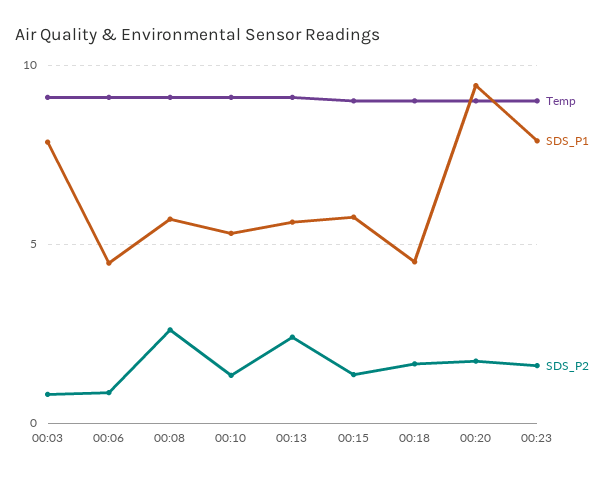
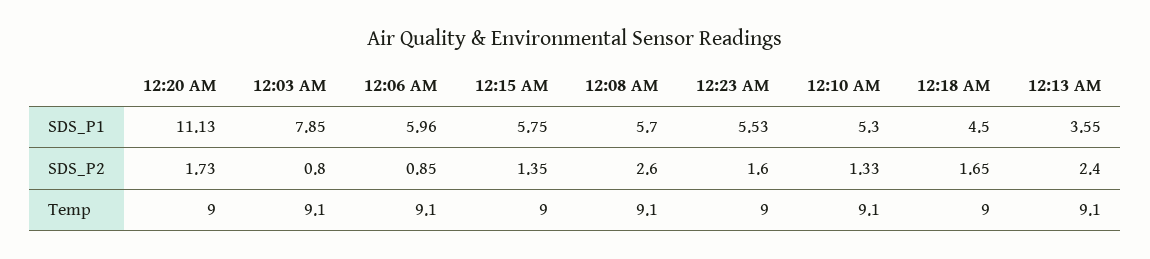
  {
    "Temp": {
      "00:03": 9.1,
      "00:06": 9.1,
      "00:08": 9.1,
      "00:10": 9.1,
      "00:13": 9.1,
      "00:15": 9,
      "00:18": 9,
      "00:20": 9,
      "00:23": 9
    },
    "SDS_P1": {
      "00:03": 7.85,
-     "00:06": 4.5,
+     "00:06": 5.96,
      "00:08": 5.7,
      "00:10": 5.3,
-     "00:13": 5.5,
+     "00:13": 3.55,
      "00:15": 5.75,
      "00:18": 4.5,
-     "00:20": 9.5,
+     "00:20": 11.13,
-     "00:23": 8
+     "00:23": 5.53
    },
    "SDS_P2": {
      "00:03": 0.8,
      "00:06": 0.85,
      "00:08": 2.6,
      "00:10": 1.33,
      "00:13": 2.4,
      "00:15": 1.35,
      "00:18": 1.65,
      "00:20": 1.73,
      "00:23": 1.6
    }
  }

